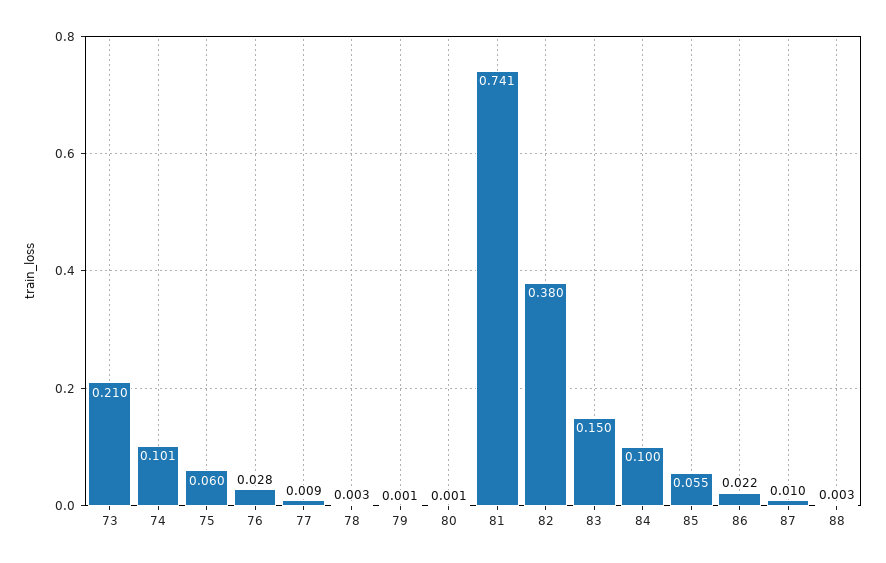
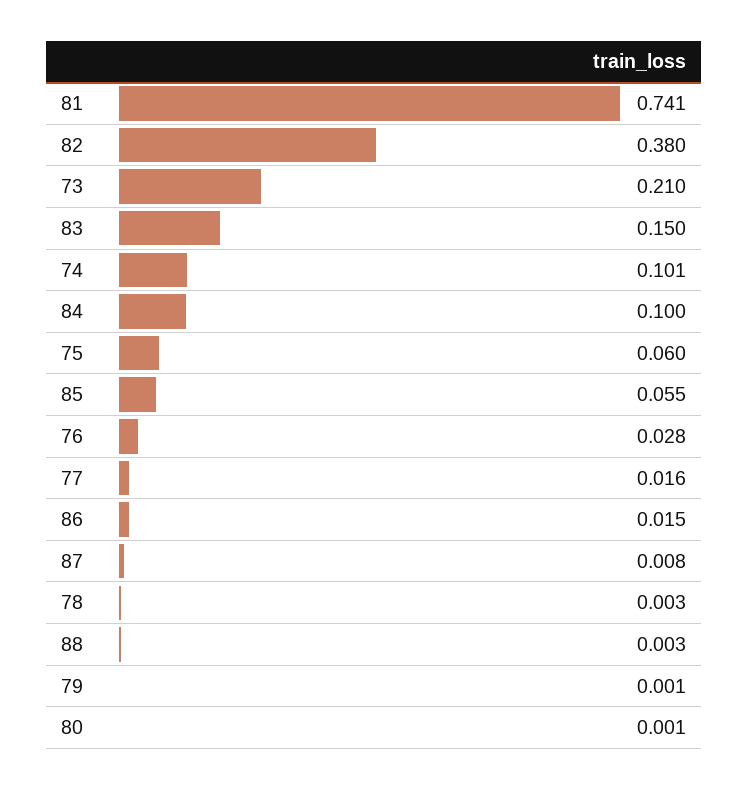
  {
    "73": 0.21,
    "74": 0.101,
    "75": 0.06,
    "76": 0.028,
-   "77": 0.009,
+   "77": 0.016,
    "78": 0.003,
    "79": 0.001,
    "80": 0.001,
    "81": 0.741,
    "82": 0.38,
    "83": 0.15,
    "84": 0.1,
    "85": 0.055,
-   "86": 0.022,
+   "86": 0.015,
-   "87": 0.01,
+   "87": 0.008,
    "88": 0.003
  }

